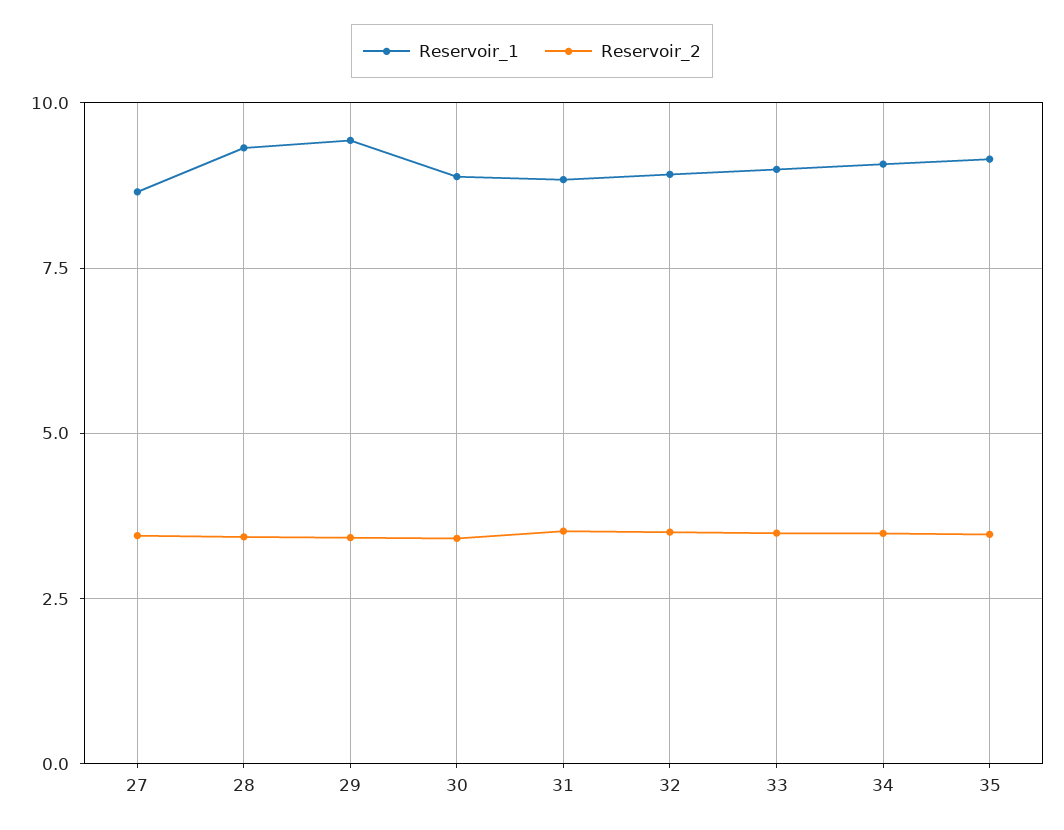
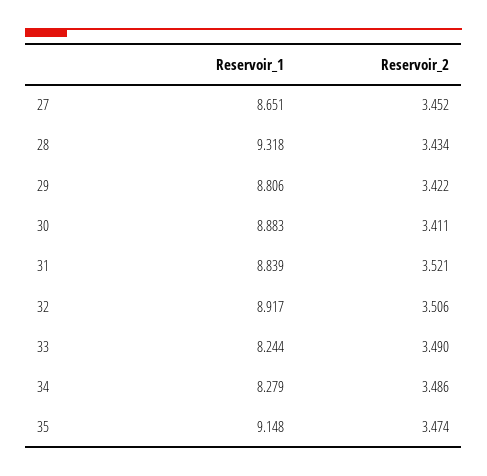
  {
    "Reservoir_1": {
      "27": 8.651,
      "28": 9.318,
-     "29": 9.5,
+     "29": 8.806,
      "30": 8.883,
      "31": 8.839,
      "32": 8.917,
-     "33": 9,
+     "33": 8.244,
-     "34": 9,
+     "34": 8.279,
      "35": 9.148
    },
    "Reservoir_2": {
      "27": 3.452,
      "28": 3.434,
      "29": 3.422,
      "30": 3.411,
      "31": 3.521,
      "32": 3.506,
      "33": 3.49,
      "34": 3.486,
      "35": 3.474
    }
  }

